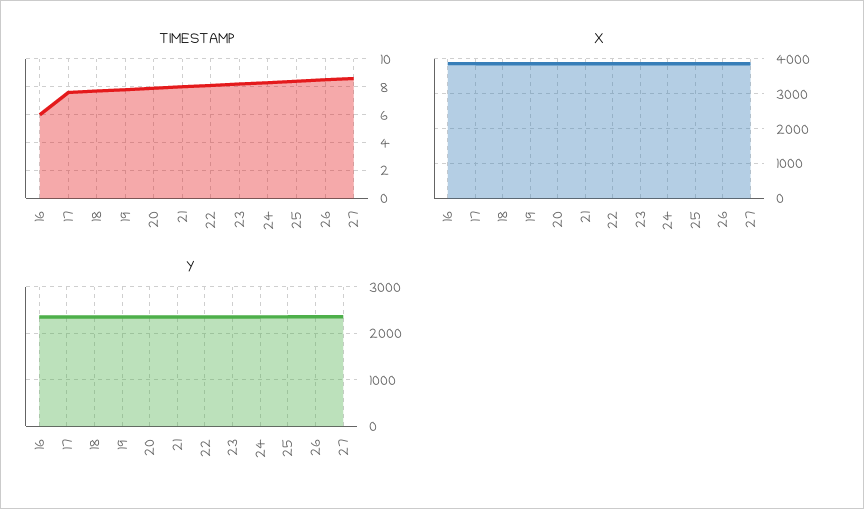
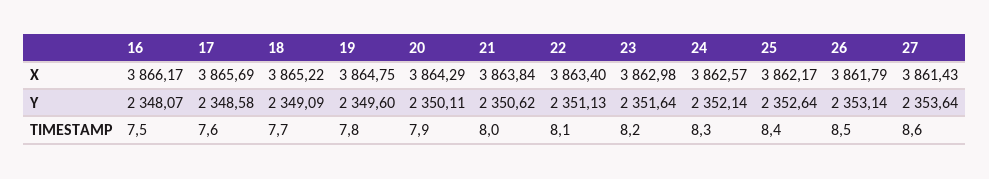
  {
    "TIMESTAMP": {
-     "16": 6,
+     "16": 7.5,
      "17": 7.6,
      "18": 7.7,
      "19": 7.8,
      "20": 7.9,
      "21": 8,
      "22": 8.1,
      "23": 8.2,
      "24": 8.3,
      "25": 8.4,
      "26": 8.5,
      "27": 8.6
    },
    "X": {
      "16": 3866.17,
      "17": 3865.69,
      "18": 3865.22,
      "19": 3864.75,
      "20": 3864.29,
      "21": 3863.84,
      "22": 3863.4,
      "23": 3862.98,
      "24": 3862.57,
      "25": 3862.17,
      "26": 3861.79,
      "27": 3861.43
    },
    "Y": {
      "16": 2348.07,
      "17": 2348.58,
      "18": 2349.09,
      "19": 2349.6,
      "20": 2350.11,
      "21": 2350.62,
      "22": 2351.13,
      "23": 2351.64,
      "24": 2352.14,
      "25": 2352.64,
      "26": 2353.14,
      "27": 2353.64
    }
  }

